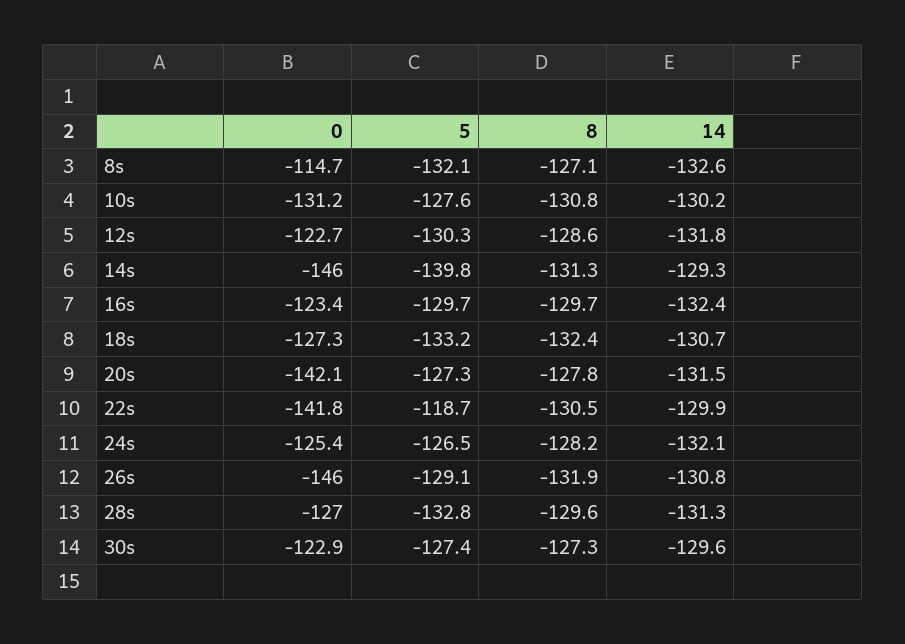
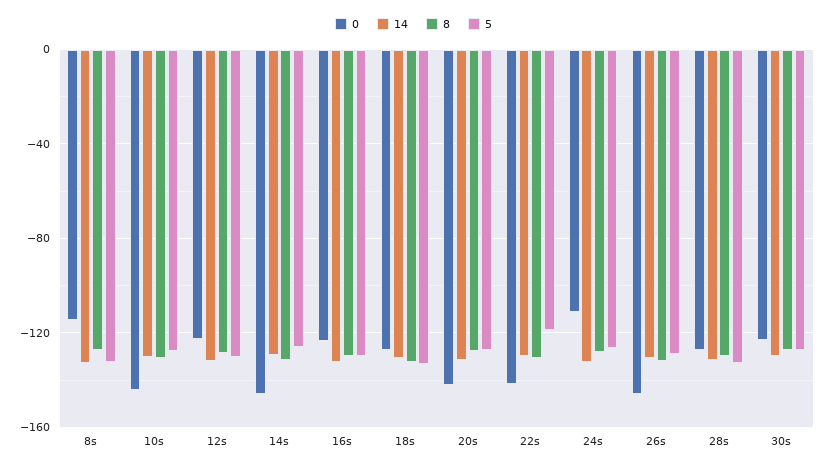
  {
    "0": {
      "8s": -114.7,
-     "10s": -131.2,
+     "10s": -145,
      "12s": -122.7,
      "14s": -146,
      "16s": -123.4,
      "18s": -127.3,
      "20s": -142.1,
      "22s": -141.8,
-     "24s": -125.4,
+     "24s": -110,
      "26s": -146,
      "28s": -127,
      "30s": -122.9
    },
    "5": {
      "8s": -132.1,
      "10s": -127.6,
      "12s": -130.3,
-     "14s": -139.8,
+     "14s": -125,
      "16s": -129.7,
      "18s": -133.2,
      "20s": -127.3,
      "22s": -118.7,
      "24s": -126.5,
      "26s": -129.1,
      "28s": -132.8,
      "30s": -127.4
    },
    "8": {
      "8s": -127.1,
      "10s": -130.8,
      "12s": -128.6,
      "14s": -131.3,
      "16s": -129.7,
      "18s": -132.4,
      "20s": -127.8,
      "22s": -130.5,
      "24s": -128.2,
      "26s": -131.9,
      "28s": -129.6,
      "30s": -127.3
    },
    "14": {
      "8s": -132.6,
      "10s": -130.2,
      "12s": -131.8,
      "14s": -129.3,
      "16s": -132.4,
      "18s": -130.7,
      "20s": -131.5,
      "22s": -129.9,
      "24s": -132.1,
      "26s": -130.8,
      "28s": -131.3,
      "30s": -129.6
    }
  }

